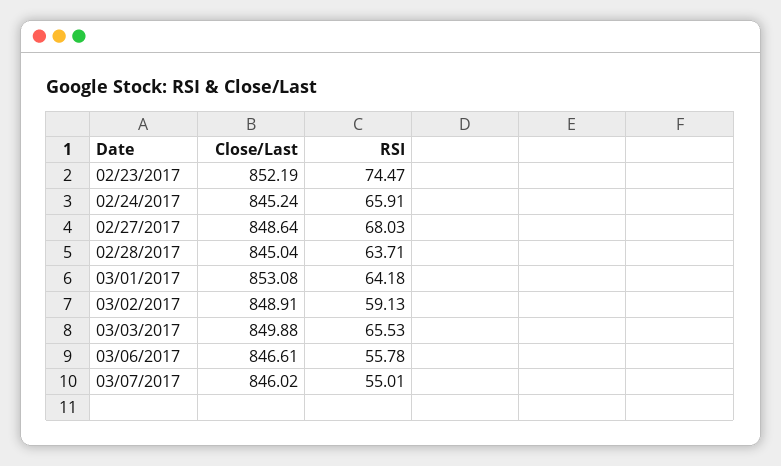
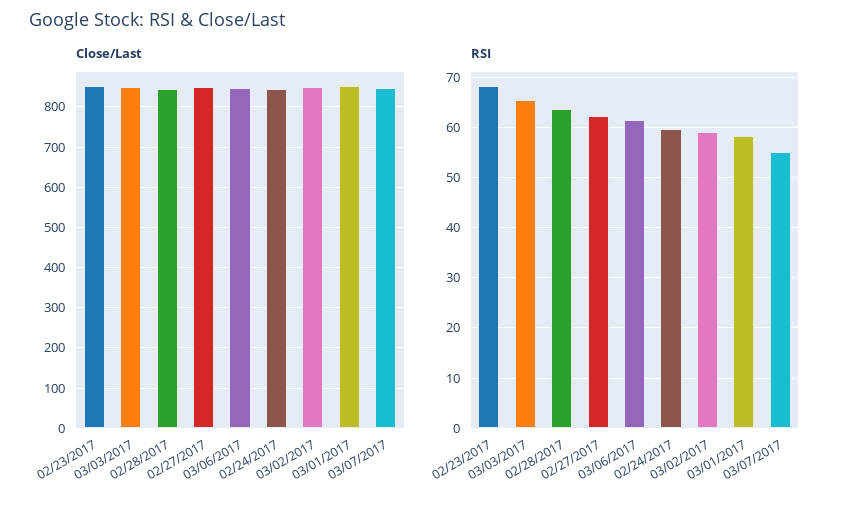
  {
    "Close/Last": {
      "02/23/2017": 852.19,
      "02/24/2017": 845.24,
      "02/27/2017": 848.64,
      "02/28/2017": 845.04,
      "03/01/2017": 853.08,
      "03/02/2017": 848.91,
      "03/03/2017": 849.88,
      "03/06/2017": 846.61,
      "03/07/2017": 846.02
    },
    "RSI": {
-     "02/23/2017": 74.47,
+     "02/23/2017": 68,
-     "02/24/2017": 65.91,
+     "02/24/2017": 60,
-     "02/27/2017": 68.03,
+     "02/27/2017": 62,
      "02/28/2017": 63.71,
-     "03/01/2017": 64.18,
+     "03/01/2017": 58,
      "03/02/2017": 59.13,
      "03/03/2017": 65.53,
-     "03/06/2017": 55.78,
+     "03/06/2017": 62,
      "03/07/2017": 55.01
    }
  }

